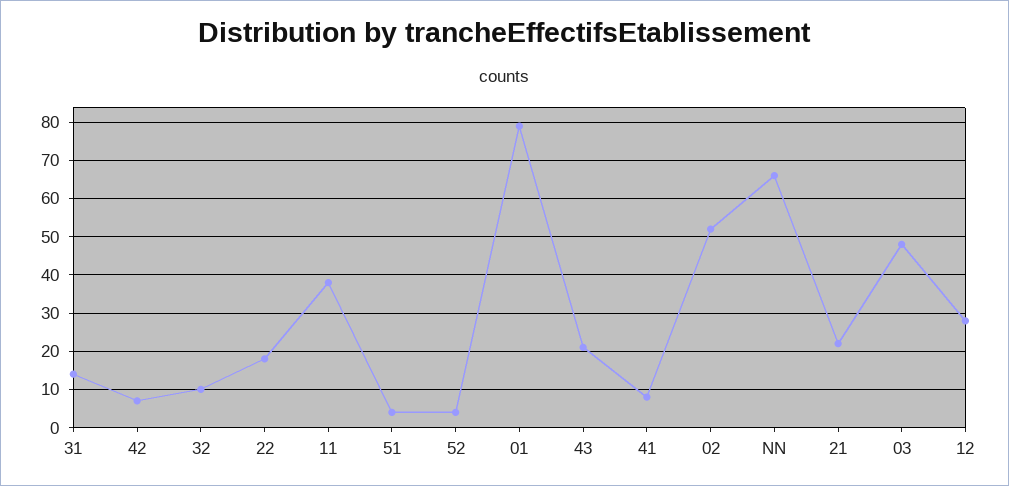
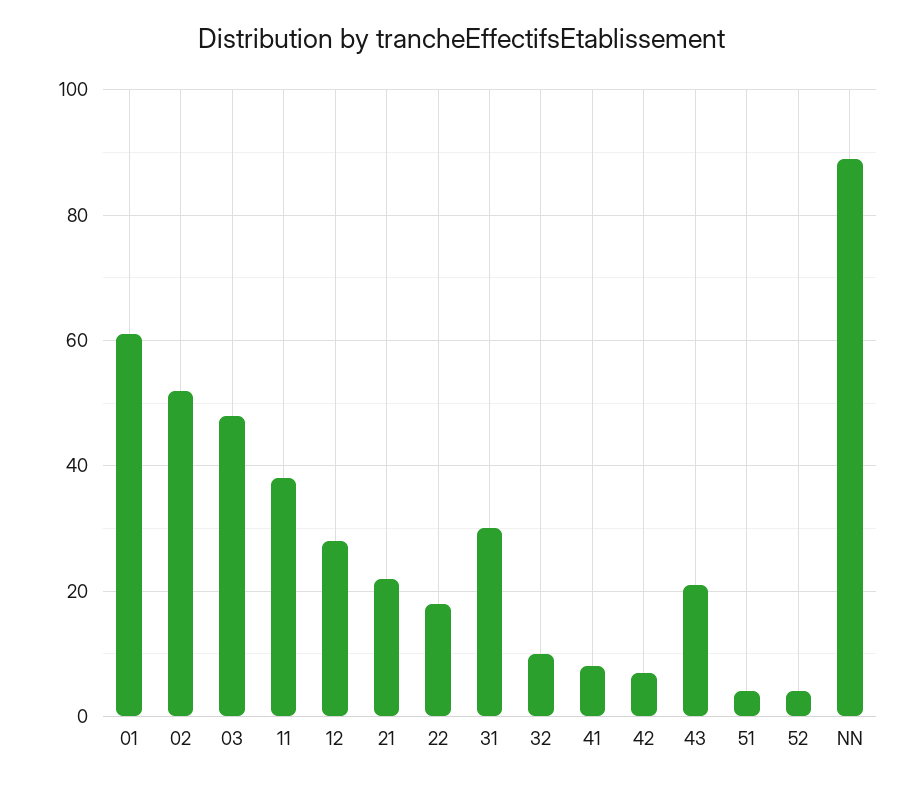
  {
-   "31": 15,
+   "31": 30,
    "42": 5,
    "32": 10,
    "22": 20,
    "11": 40,
    "51": 5,
    "52": 5,
-   "01": 80,
+   "01": 60,
    "43": 20,
    "41": 10,
    "02": 50,
-   "NN": 65,
+   "NN": 90,
    "21": 20,
    "03": 50,
    "12": 30
  }

